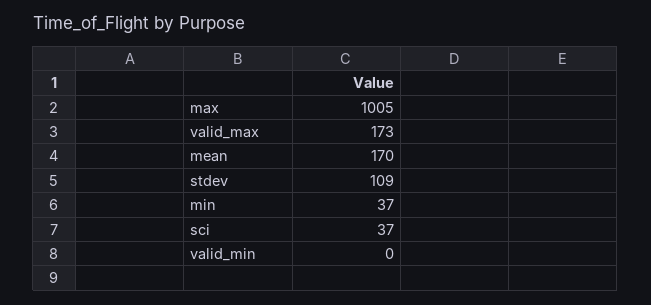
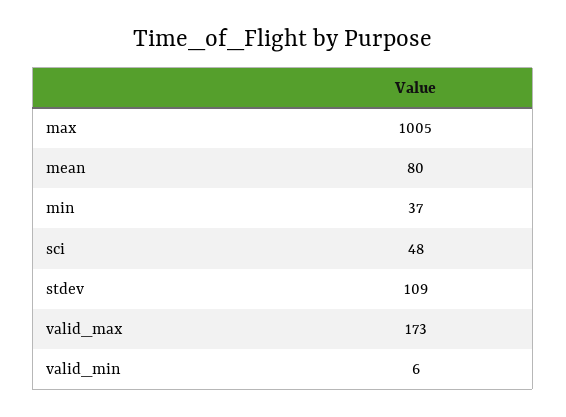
  {
    "max": 1005,
    "valid_max": 173,
-   "mean": 170,
+   "mean": 80,
    "stdev": 109,
    "min": 37,
-   "sci": 37,
+   "sci": 48,
-   "valid_min": 0
+   "valid_min": 6
  }

